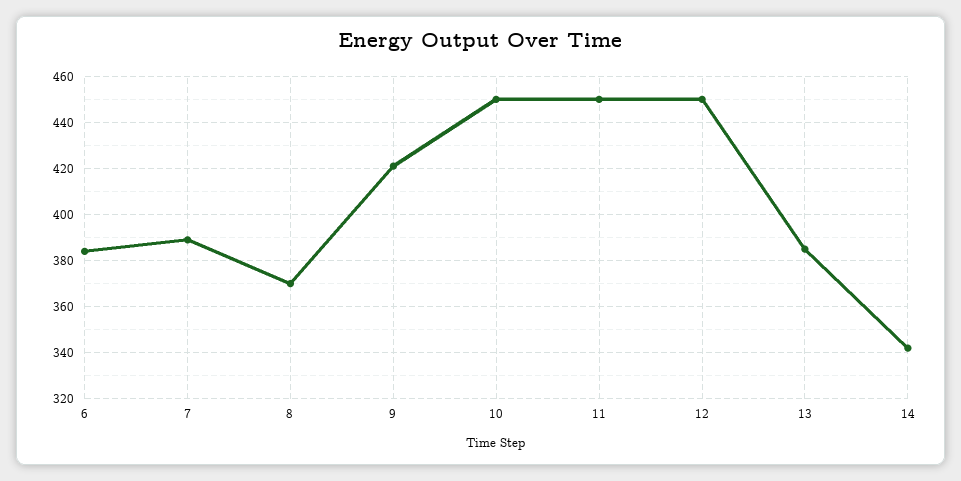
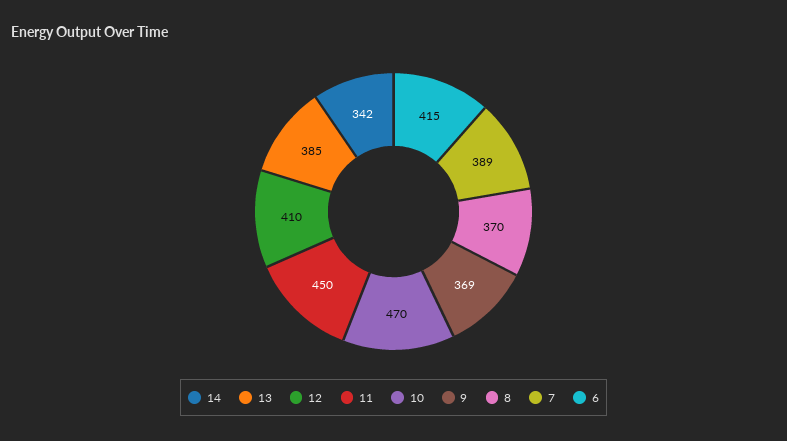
  {
-   "6": 385,
+   "6": 415,
    "7": 389,
    "8": 370,
-   "9": 420,
+   "9": 369,
-   "10": 450,
+   "10": 470,
    "11": 450,
-   "12": 450,
+   "12": 410,
    "13": 385,
    "14": 342
  }

